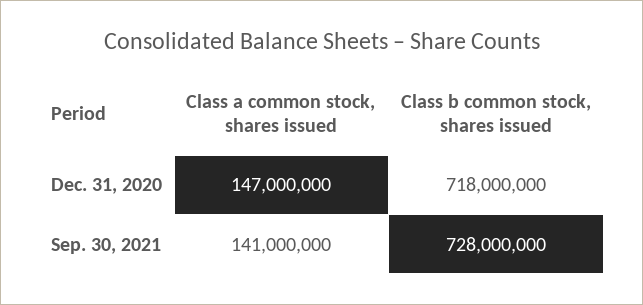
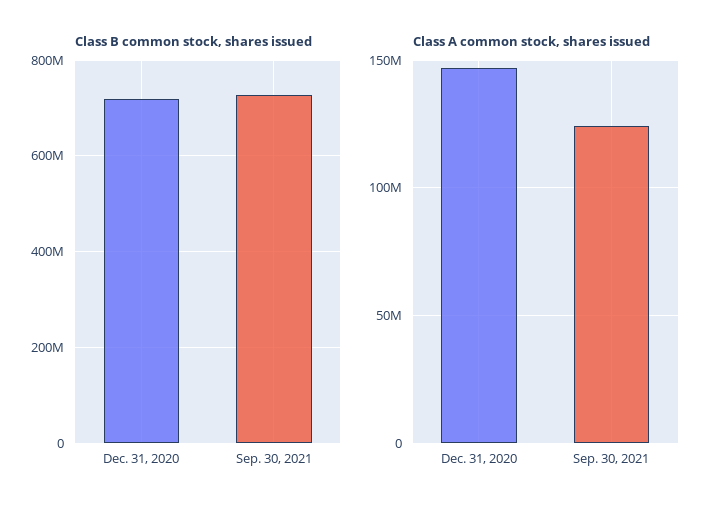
  {
    "Class a common stock, shares issued": {
      "Dec. 31, 2020": 147000000,
-     "Sep. 30, 2021": 141000000
+     "Sep. 30, 2021": 125000000
    },
    "Class b common stock, shares issued": {
      "Dec. 31, 2020": 718000000,
      "Sep. 30, 2021": 728000000
    }
  }

